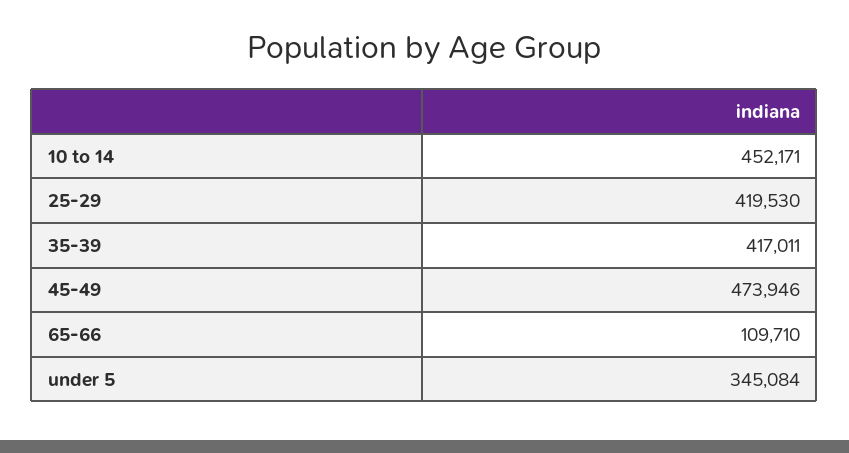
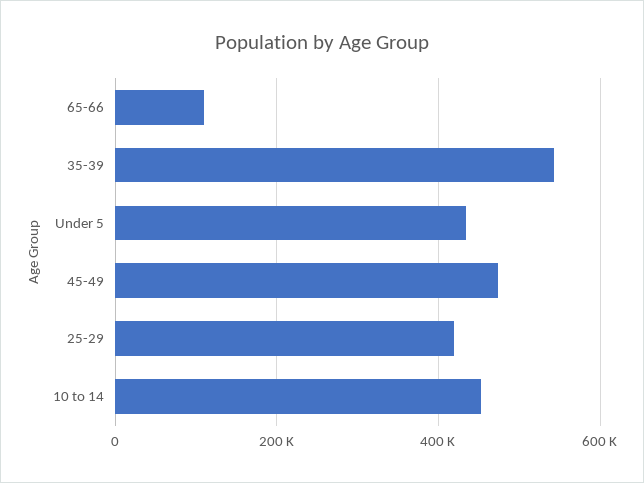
  {
    "10 to 14": 452171,
    "25-29": 419530,
-   "35-39": 417011,
+   "35-39": 540000,
    "45-49": 473946,
    "65-66": 109710,
-   "under 5": 345084
+   "under 5": 440000
  }

